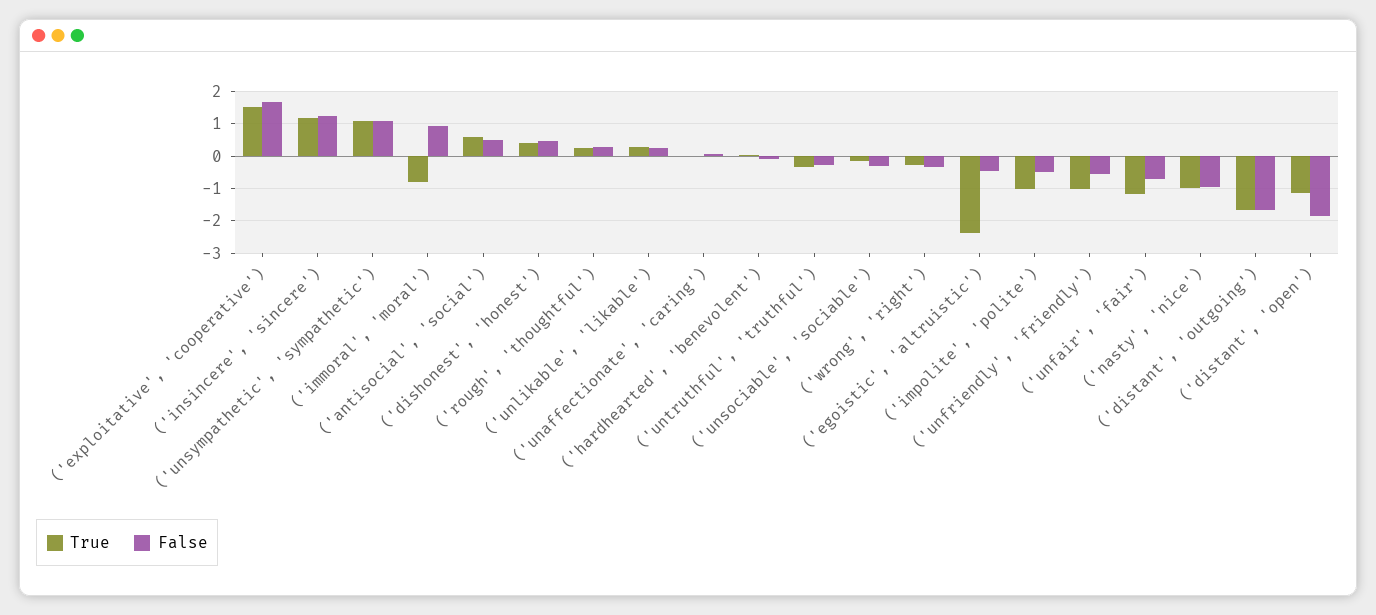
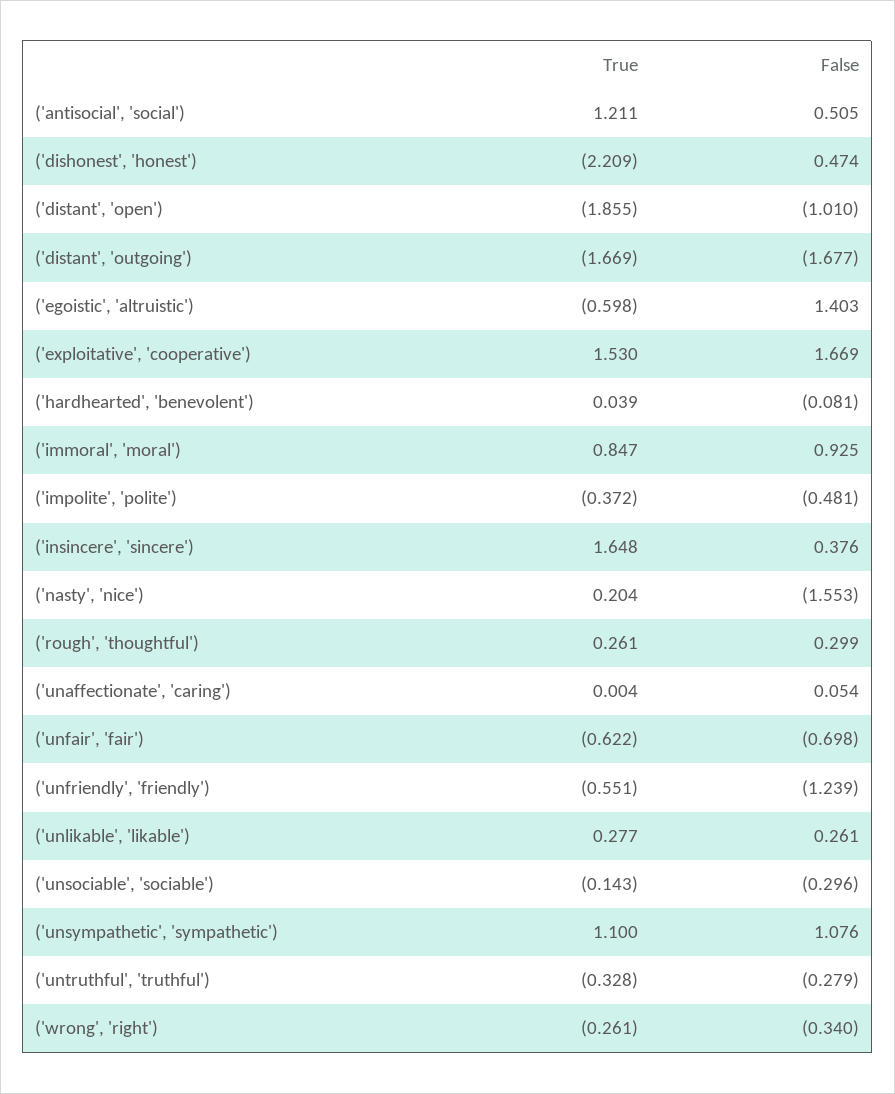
  {
    "True": {
      "('exploitative', 'cooperative')": 1.53,
-     "('insincere', 'sincere')": 1.2,
+     "('insincere', 'sincere')": 1.648,
      "('unsympathetic', 'sympathetic')": 1.1,
-     "('immoral', 'moral')": -0.8,
+     "('immoral', 'moral')": 0.847,
-     "('antisocial', 'social')": 0.6,
+     "('antisocial', 'social')": 1.211,
-     "('dishonest', 'honest')": 0.4,
+     "('dishonest', 'honest')": -2.209,
      "('rough', 'thoughtful')": 0.261,
      "('unlikable', 'likable')": 0.277,
      "('unaffectionate', 'caring')": 0.004,
      "('hardhearted', 'benevolent')": 0.039,
      "('untruthful', 'truthful')": -0.328,
      "('unsociable', 'sociable')": -0.143,
      "('wrong', 'right')": -0.261,
-     "('egoistic', 'altruistic')": -2.4,
+     "('egoistic', 'altruistic')": -0.598,
-     "('impolite', 'polite')": -1,
+     "('impolite', 'polite')": -0.372,
-     "('unfriendly', 'friendly')": -1,
+     "('unfriendly', 'friendly')": -0.551,
-     "('unfair', 'fair')": -1.2,
+     "('unfair', 'fair')": -0.622,
-     "('nasty', 'nice')": -1,
+     "('nasty', 'nice')": 0.204,
      "('distant', 'outgoing')": -1.669,
-     "('distant', 'open')": -1.2
+     "('distant', 'open')": -1.855
    },
    "False": {
      "('exploitative', 'cooperative')": 1.669,
-     "('insincere', 'sincere')": 1.2,
+     "('insincere', 'sincere')": 0.376,
      "('unsympathetic', 'sympathetic')": 1.076,
      "('immoral', 'moral')": 0.925,
      "('antisocial', 'social')": 0.505,
      "('dishonest', 'honest')": 0.474,
      "('rough', 'thoughtful')": 0.299,
      "('unlikable', 'likable')": 0.261,
      "('unaffectionate', 'caring')": 0.054,
      "('hardhearted', 'benevolent')": -0.081,
      "('untruthful', 'truthful')": -0.279,
      "('unsociable', 'sociable')": -0.296,
      "('wrong', 'right')": -0.34,
-     "('egoistic', 'altruistic')": -0.4,
+     "('egoistic', 'altruistic')": 1.403,
      "('impolite', 'polite')": -0.481,
-     "('unfriendly', 'friendly')": -0.6,
+     "('unfriendly', 'friendly')": -1.239,
      "('unfair', 'fair')": -0.698,
-     "('nasty', 'nice')": -1,
+     "('nasty', 'nice')": -1.553,
      "('distant', 'outgoing')": -1.677,
-     "('distant', 'open')": -1.8
+     "('distant', 'open')": -1.01
    }
  }

